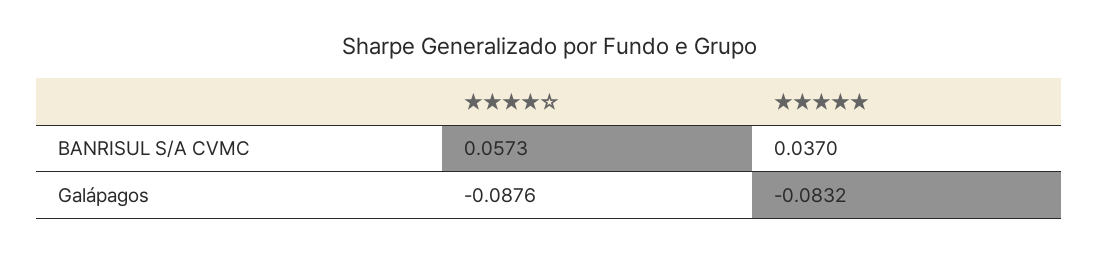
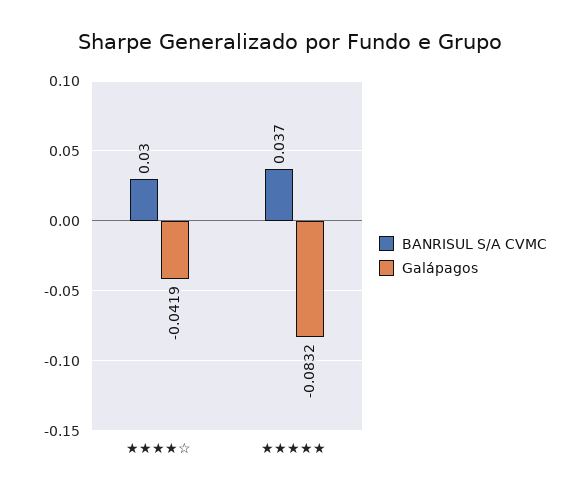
  {
    "BANRISUL S/A CVMC": {
-     "★★★★☆": 0.0573,
+     "★★★★☆": 0.03,
      "★★★★★": 0.037
    },
    "Galápagos": {
-     "★★★★☆": -0.0876,
+     "★★★★☆": -0.0419,
      "★★★★★": -0.0832
    }
  }

